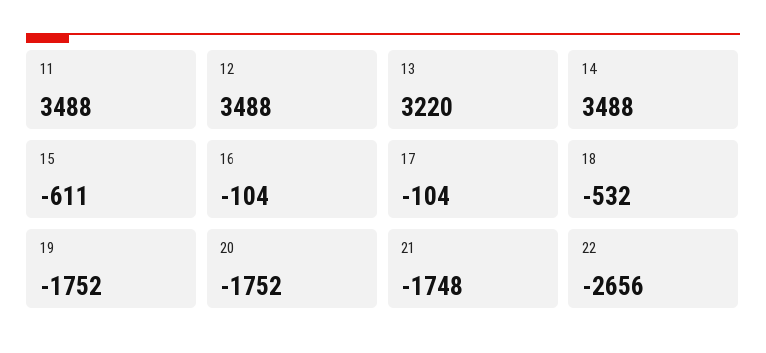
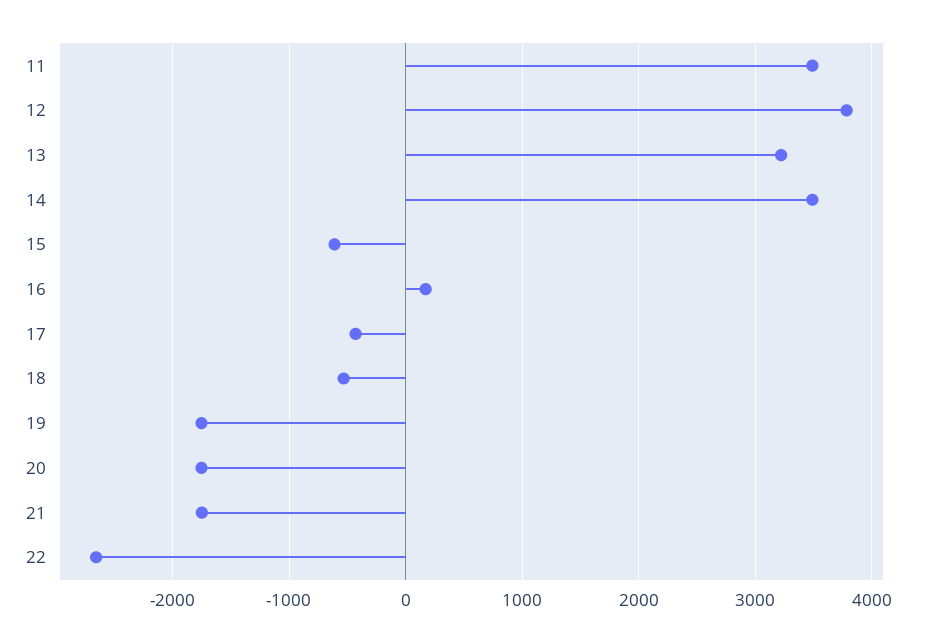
  {
    "11": 3488,
-   "12": 3488,
+   "12": 3800,
    "13": 3220,
    "14": 3488,
    "15": -611,
-   "16": -104,
+   "16": 200,
-   "17": -104,
+   "17": -400,
    "18": -532,
    "19": -1752,
    "20": -1752,
    "21": -1748,
    "22": -2656
  }

